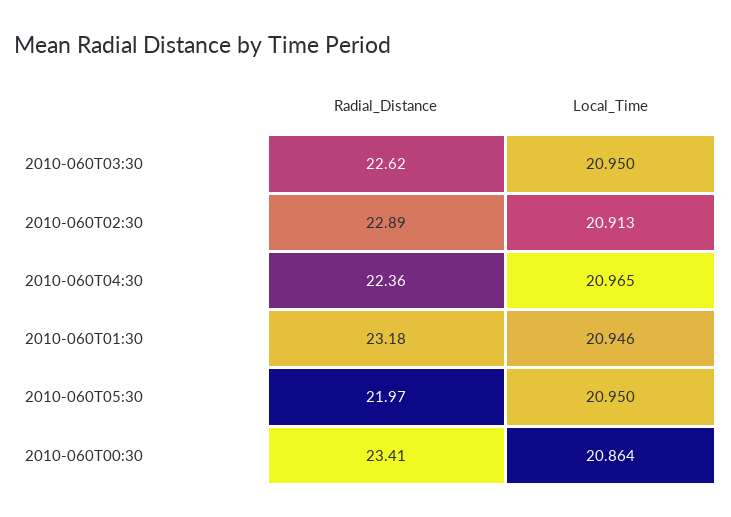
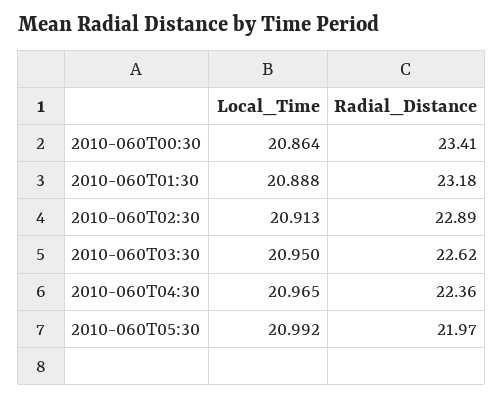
  {
    "Radial_Distance": {
      "2010-060T03:30": 22.62,
      "2010-060T02:30": 22.89,
      "2010-060T04:30": 22.36,
      "2010-060T01:30": 23.18,
      "2010-060T05:30": 21.97,
      "2010-060T00:30": 23.41
    },
    "Local_Time": {
      "2010-060T03:30": 20.95,
      "2010-060T02:30": 20.913,
      "2010-060T04:30": 20.965,
-     "2010-060T01:30": 20.946,
+     "2010-060T01:30": 20.888,
-     "2010-060T05:30": 20.95,
+     "2010-060T05:30": 20.992,
      "2010-060T00:30": 20.864
    }
  }

